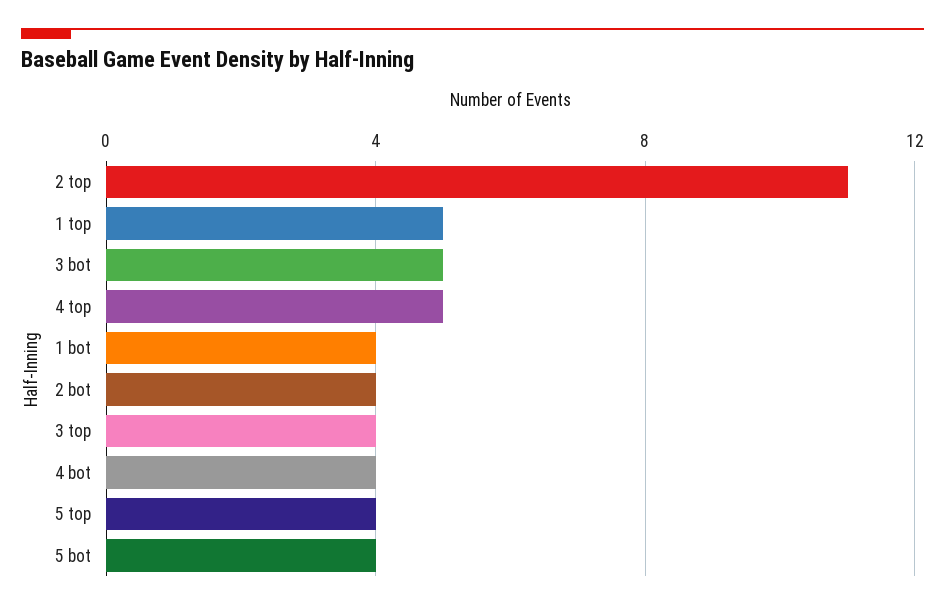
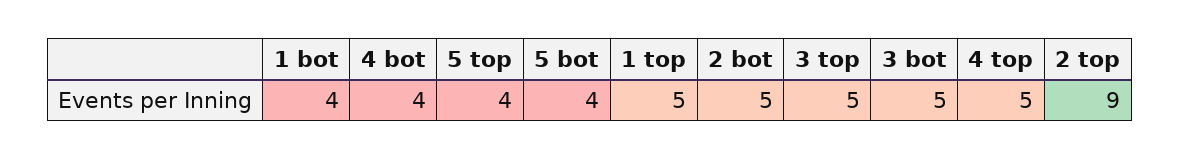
  {
-   "2 top": 11,
+   "2 top": 9,
    "1 top": 5,
    "3 bot": 5,
    "4 top": 5,
    "1 bot": 4,
-   "2 bot": 4,
+   "2 bot": 5,
-   "3 top": 4,
+   "3 top": 5,
    "4 bot": 4,
    "5 top": 4,
    "5 bot": 4
  }

